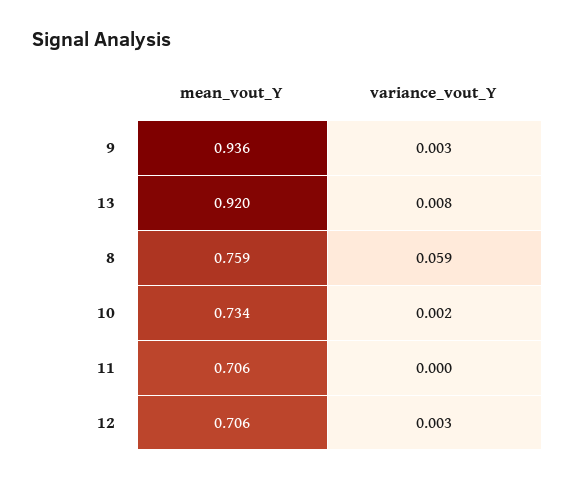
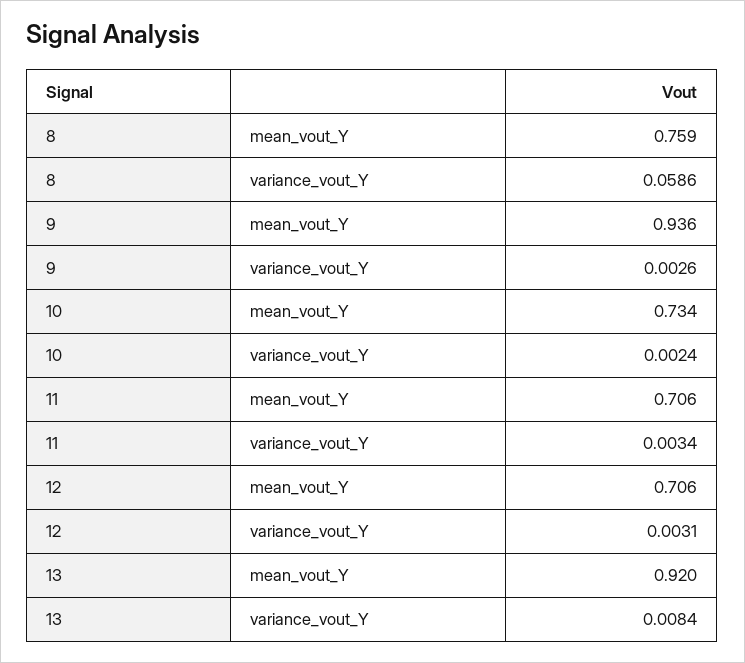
  {
    "mean_vout_Y": {
      "9": 0.936,
      "13": 0.92,
      "8": 0.759,
      "10": 0.734,
      "11": 0.706,
      "12": 0.706
    },
    "variance_vout_Y": {
      "9": 0.0026,
      "13": 0.0084,
      "8": 0.0586,
      "10": 0.0024,
-     "11": 0,
+     "11": 0.0034,
      "12": 0.0031
    }
  }

